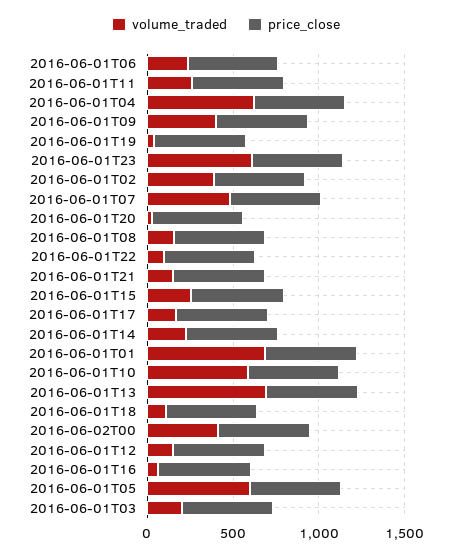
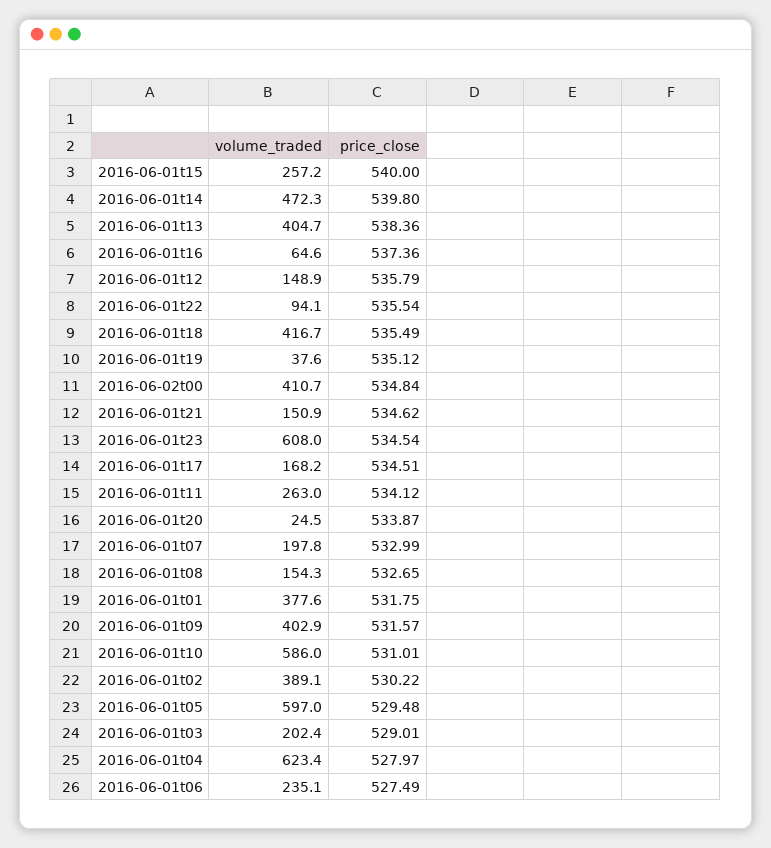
  {
    "volume_traded": {
      "2016-06-01T06": 235.1,
      "2016-06-01T11": 263,
      "2016-06-01T04": 623.4,
      "2016-06-01T09": 402.9,
      "2016-06-01T19": 37.6,
      "2016-06-01T23": 608,
      "2016-06-01T02": 389.1,
-     "2016-06-01T07": 500,
+     "2016-06-01T07": 197.8,
      "2016-06-01T20": 24.5,
      "2016-06-01T08": 154.3,
      "2016-06-01T22": 94.1,
      "2016-06-01T21": 150.9,
      "2016-06-01T15": 257.2,
      "2016-06-01T17": 168.2,
-     "2016-06-01T14": 200,
+     "2016-06-01T14": 472.3,
-     "2016-06-01T01": 700,
+     "2016-06-01T01": 377.6,
      "2016-06-01T10": 586,
-     "2016-06-01T13": 700,
+     "2016-06-01T13": 404.7,
-     "2016-06-01T18": 100,
+     "2016-06-01T18": 416.7,
      "2016-06-02T00": 410.7,
      "2016-06-01T12": 148.9,
      "2016-06-01T16": 64.6,
      "2016-06-01T05": 597,
      "2016-06-01T03": 202.4
    },
    "price_close": {
      "2016-06-01T06": 527.49,
      "2016-06-01T11": 534.12,
      "2016-06-01T04": 527.97,
      "2016-06-01T09": 531.57,
      "2016-06-01T19": 535.12,
      "2016-06-01T23": 534.54,
      "2016-06-01T02": 530.22,
      "2016-06-01T07": 532.99,
      "2016-06-01T20": 533.87,
      "2016-06-01T08": 532.65,
      "2016-06-01T22": 535.54,
      "2016-06-01T21": 534.62,
      "2016-06-01T15": 540,
      "2016-06-01T17": 534.51,
      "2016-06-01T14": 539.8,
      "2016-06-01T01": 531.75,
      "2016-06-01T10": 531.01,
      "2016-06-01T13": 538.36,
      "2016-06-01T18": 535.49,
      "2016-06-02T00": 534.84,
      "2016-06-01T12": 535.79,
      "2016-06-01T16": 537.36,
      "2016-06-01T05": 529.48,
      "2016-06-01T03": 529.01
    }
  }

